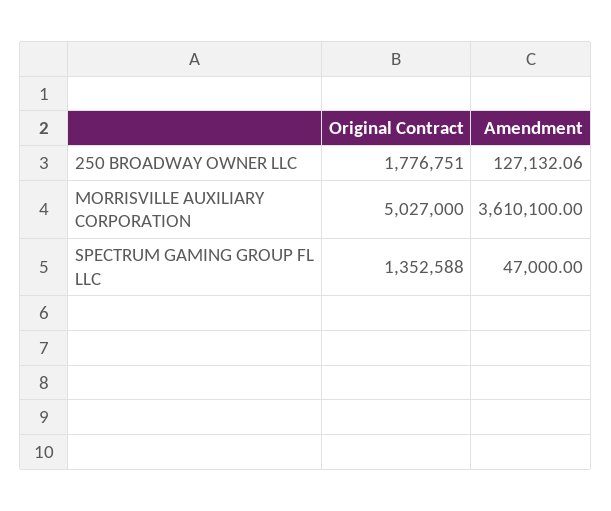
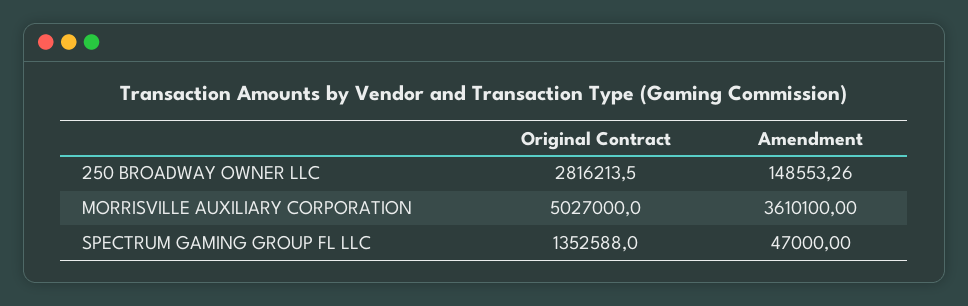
  {
    "Original Contract": {
-     "250 BROADWAY OWNER LLC": 1776751,
+     "250 BROADWAY OWNER LLC": 2816213.5,
      "MORRISVILLE AUXILIARY CORPORATION": 5027000,
      "SPECTRUM GAMING GROUP FL LLC": 1352588
    },
    "Amendment": {
-     "250 BROADWAY OWNER LLC": 127132.06,
+     "250 BROADWAY OWNER LLC": 148553.26,
      "MORRISVILLE AUXILIARY CORPORATION": 3610100,
      "SPECTRUM GAMING GROUP FL LLC": 47000
    }
  }

